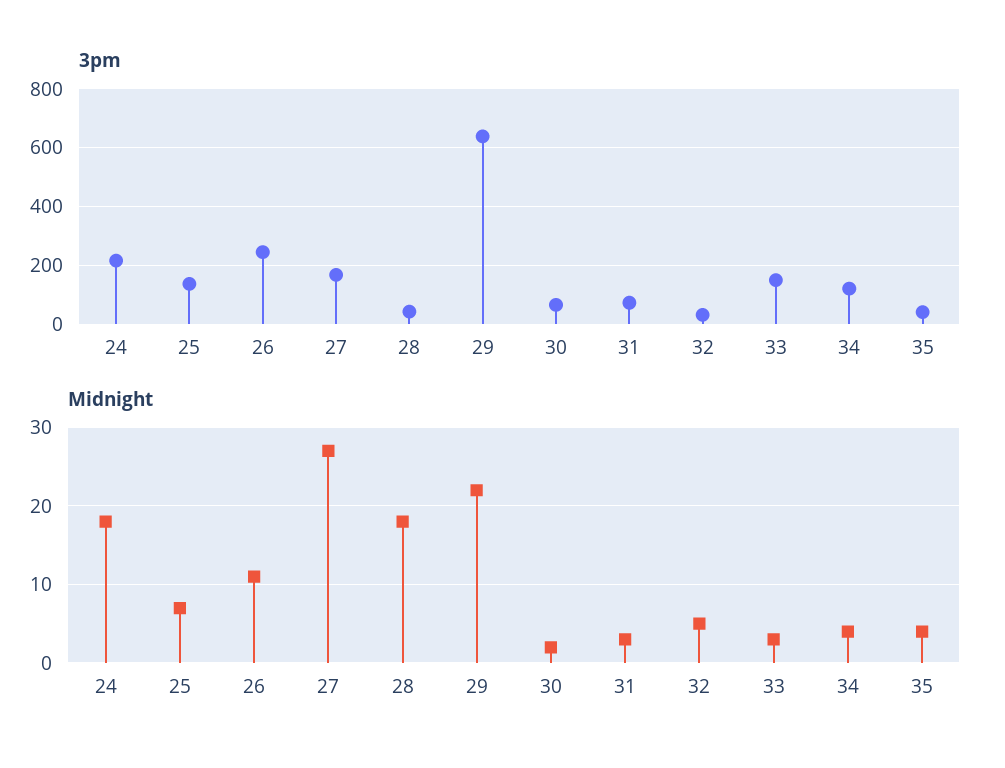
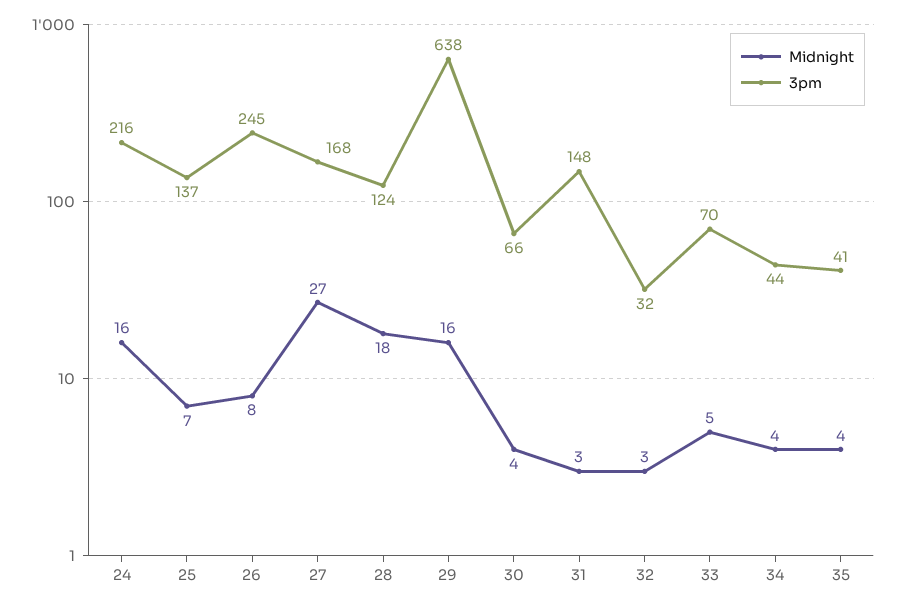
  {
    "3pm": {
      "24": 216,
      "25": 137,
      "26": 245,
      "27": 168,
-     "28": 50,
+     "28": 124,
      "29": 638,
      "30": 66,
-     "31": 75,
+     "31": 148,
      "32": 32,
-     "33": 150,
+     "33": 70,
-     "34": 125,
+     "34": 44,
      "35": 41
    },
    "Midnight": {
-     "24": 18,
+     "24": 16,
      "25": 7,
-     "26": 11,
+     "26": 8,
      "27": 27,
      "28": 18,
-     "29": 22,
+     "29": 16,
-     "30": 2,
+     "30": 4,
      "31": 3,
-     "32": 5,
+     "32": 3,
-     "33": 3,
+     "33": 5,
      "34": 4,
      "35": 4
    }
  }

